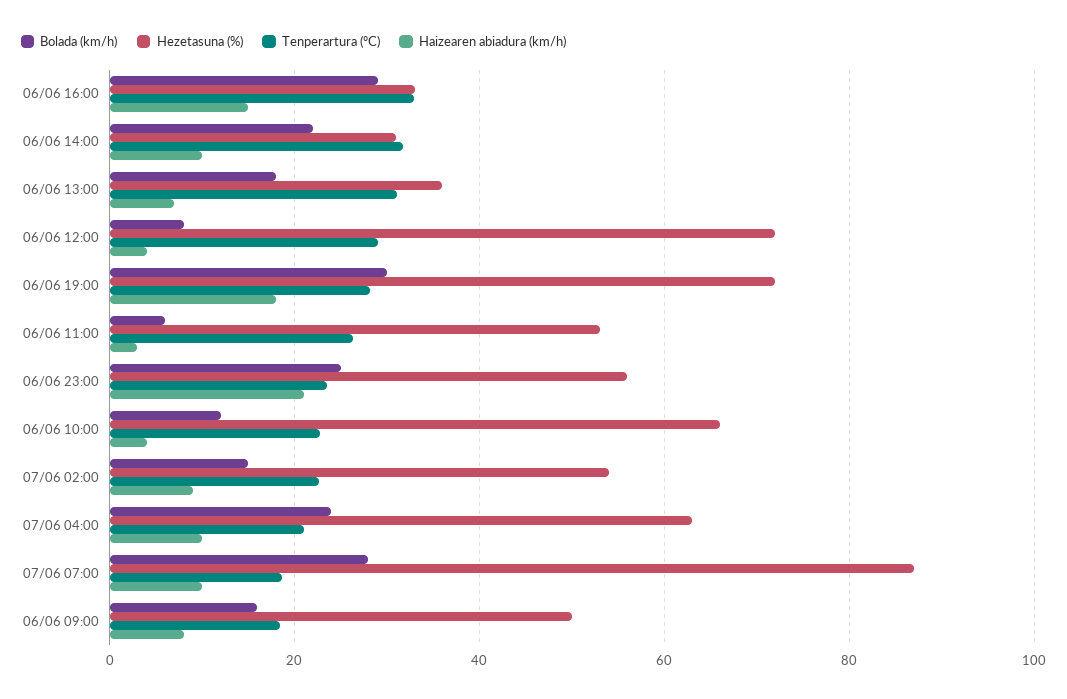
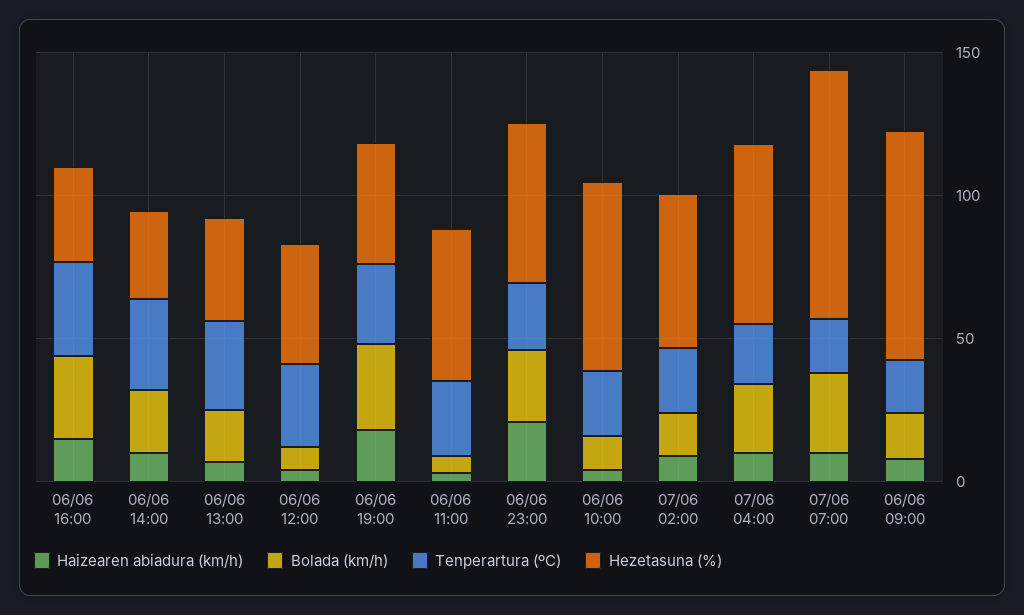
  {
    "Bolada (km/h)": {
      "06/06 16:00": 30,
      "06/06 14:00": 22,
      "06/06 13:00": 18,
      "06/06 12:00": 8,
      "06/06 19:00": 30,
      "06/06 11:00": 6,
      "06/06 23:00": 26,
      "06/06 10:00": 12,
      "07/06 02:00": 16,
      "07/06 04:00": 24,
      "07/06 07:00": 28,
      "06/06 09:00": 16
    },
    "Hezetasuna (%)": {
      "06/06 16:00": 34,
      "06/06 14:00": 32,
      "06/06 13:00": 36,
-     "06/06 12:00": 72,
+     "06/06 12:00": 40,
-     "06/06 19:00": 72,
+     "06/06 19:00": 40,
      "06/06 11:00": 54,
      "06/06 23:00": 56,
      "06/06 10:00": 66,
      "07/06 02:00": 54,
      "07/06 04:00": 64,
      "07/06 07:00": 88,
-     "06/06 09:00": 50
+     "06/06 09:00": 80
    },
    "Tenperartura (ºC)": {
      "06/06 16:00": 32,
      "06/06 14:00": 32,
      "06/06 13:00": 32,
      "06/06 12:00": 30,
      "06/06 19:00": 28,
      "06/06 11:00": 26,
      "06/06 23:00": 24,
      "06/06 10:00": 22,
      "07/06 02:00": 22,
      "07/06 04:00": 22,
      "07/06 07:00": 18,
      "06/06 09:00": 18
    },
    "Haizearen abiadura (km/h)": {
      "06/06 16:00": 16,
      "06/06 14:00": 10,
      "06/06 13:00": 8,
      "06/06 12:00": 4,
      "06/06 19:00": 18,
      "06/06 11:00": 4,
      "06/06 23:00": 22,
      "06/06 10:00": 4,
      "07/06 02:00": 10,
      "07/06 04:00": 10,
      "07/06 07:00": 10,
      "06/06 09:00": 8
    }
  }

